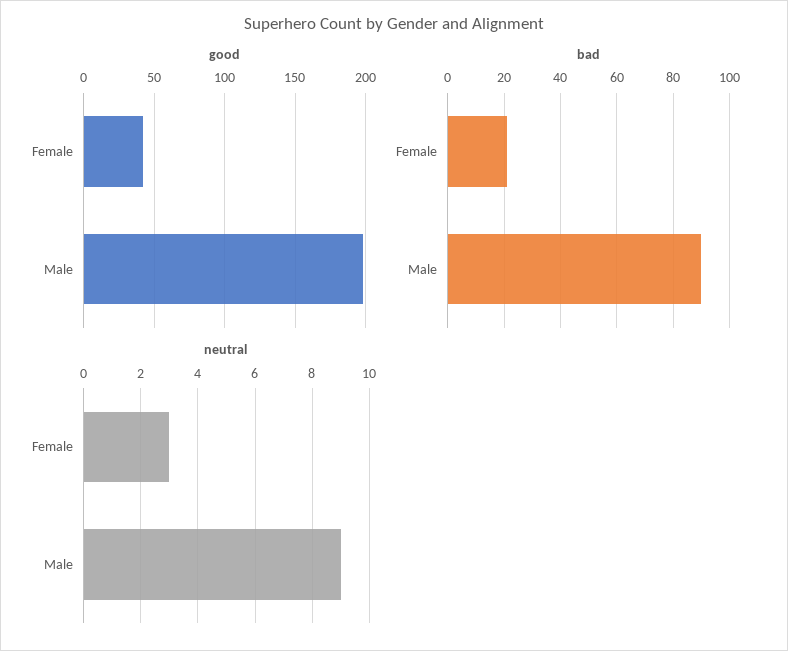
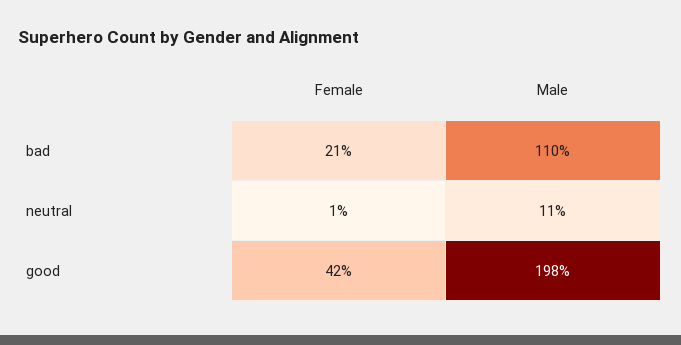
  {
    "good": {
      "Female": 42,
      "Male": 198
    },
    "bad": {
      "Female": 21,
-     "Male": 90
+     "Male": 110
    },
    "neutral": {
-     "Female": 3,
+     "Female": 1,
-     "Male": 9
+     "Male": 11
    }
  }

